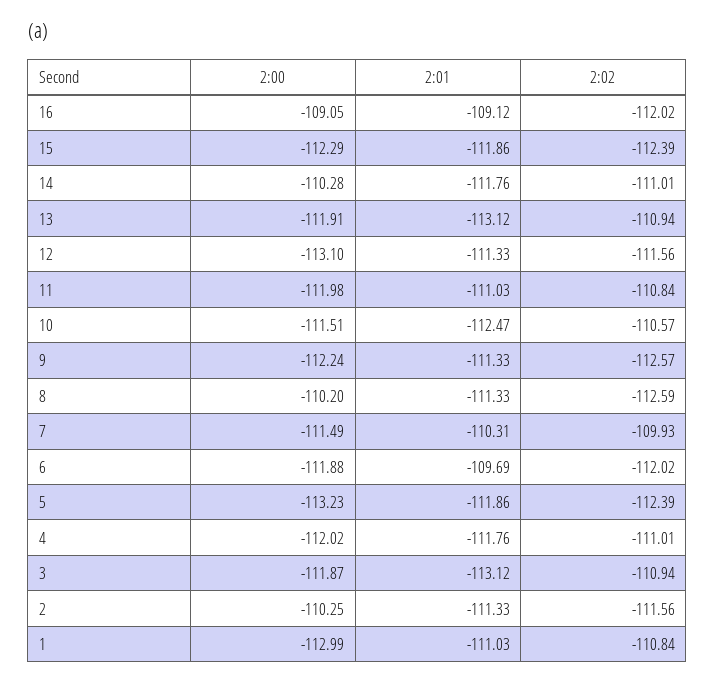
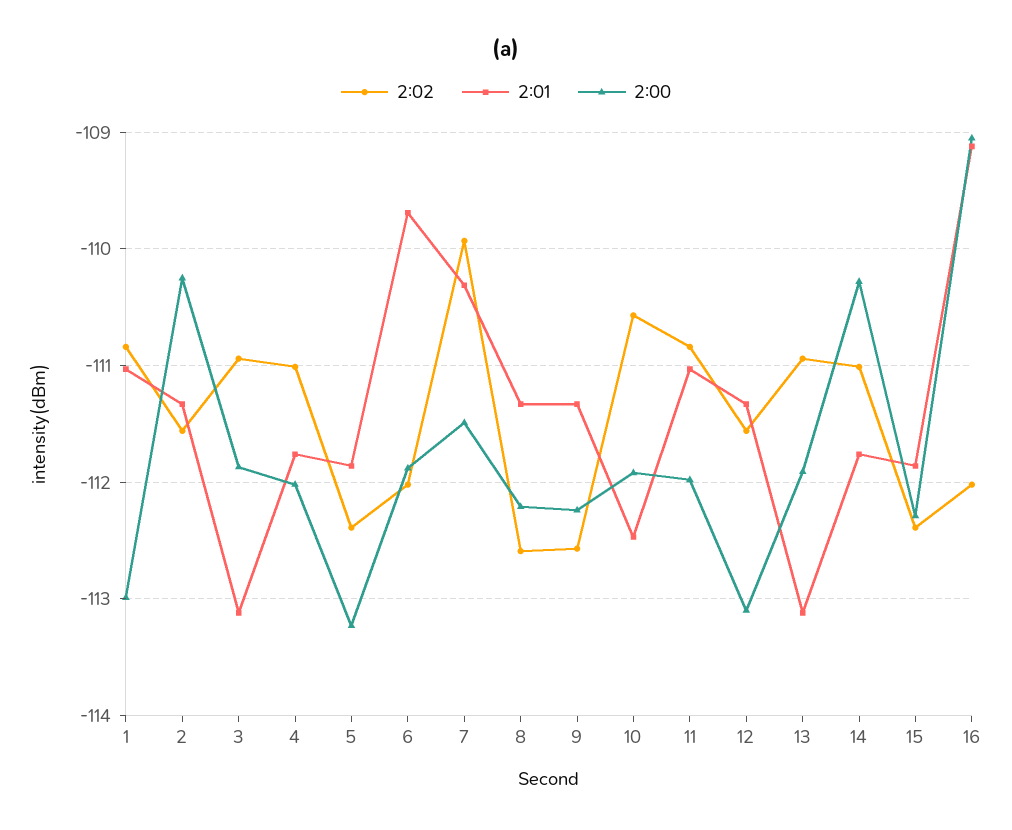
  {
    "2:00": {
      "16": -109.05,
      "15": -112.29,
      "14": -110.28,
      "13": -111.91,
      "12": -113.1,
      "11": -111.98,
-     "10": -111.51,
+     "10": -111.9,
      "9": -112.24,
-     "8": -110.2,
+     "8": -112.2,
      "7": -111.49,
      "6": -111.88,
      "5": -113.23,
      "4": -112.02,
      "3": -111.87,
      "2": -110.25,
      "1": -112.99
    },
    "2:01": {
      "16": -109.12,
      "15": -111.86,
      "14": -111.76,
      "13": -113.12,
      "12": -111.33,
      "11": -111.03,
      "10": -112.47,
      "9": -111.33,
      "8": -111.33,
      "7": -110.31,
      "6": -109.69,
      "5": -111.86,
      "4": -111.76,
      "3": -113.12,
      "2": -111.33,
      "1": -111.03
    },
    "2:02": {
      "16": -112.02,
      "15": -112.39,
      "14": -111.01,
      "13": -110.94,
      "12": -111.56,
      "11": -110.84,
      "10": -110.57,
      "9": -112.57,
      "8": -112.59,
      "7": -109.93,
      "6": -112.02,
      "5": -112.39,
      "4": -111.01,
      "3": -110.94,
      "2": -111.56,
      "1": -110.84
    }
  }

